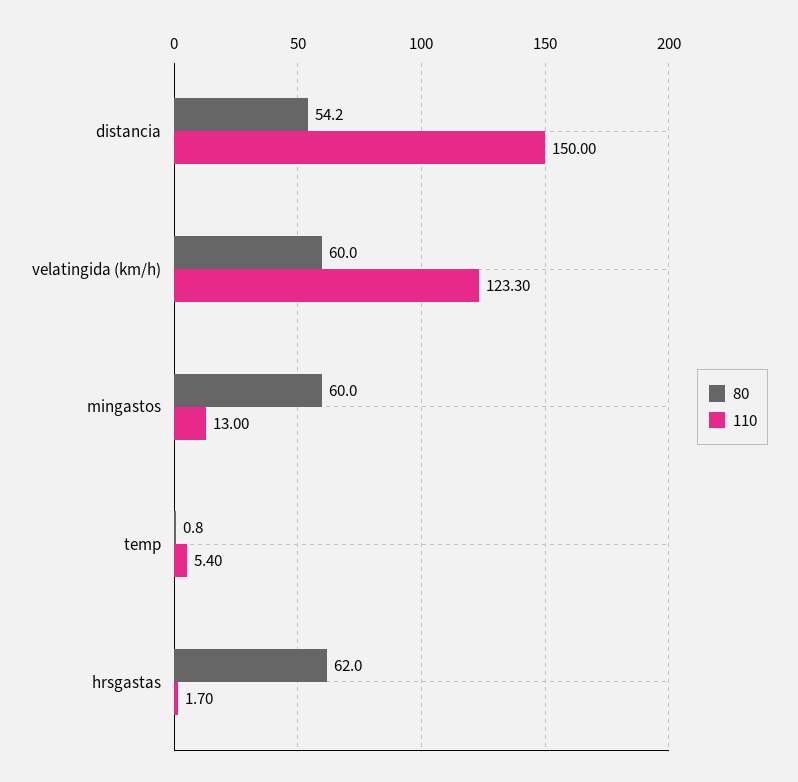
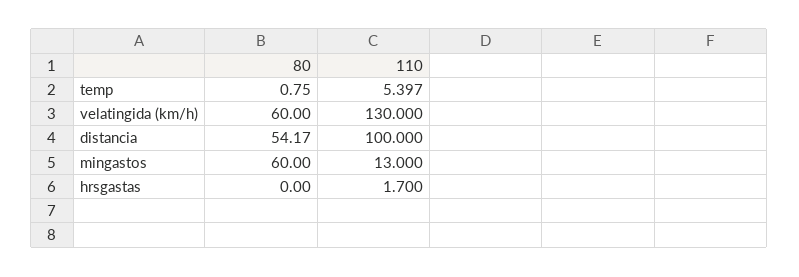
  {
    "80": {
      "distancia": 54.17,
      "velatingida (km/h)": 60,
      "mingastos": 60,
      "temp": 0.75,
-     "hrsgastas": 62
+     "hrsgastas": 0
    },
    "110": {
-     "distancia": 150,
+     "distancia": 100,
-     "velatingida (km/h)": 123.3,
+     "velatingida (km/h)": 130,
      "mingastos": 13,
      "temp": 5.397,
      "hrsgastas": 1.7
    }
  }

